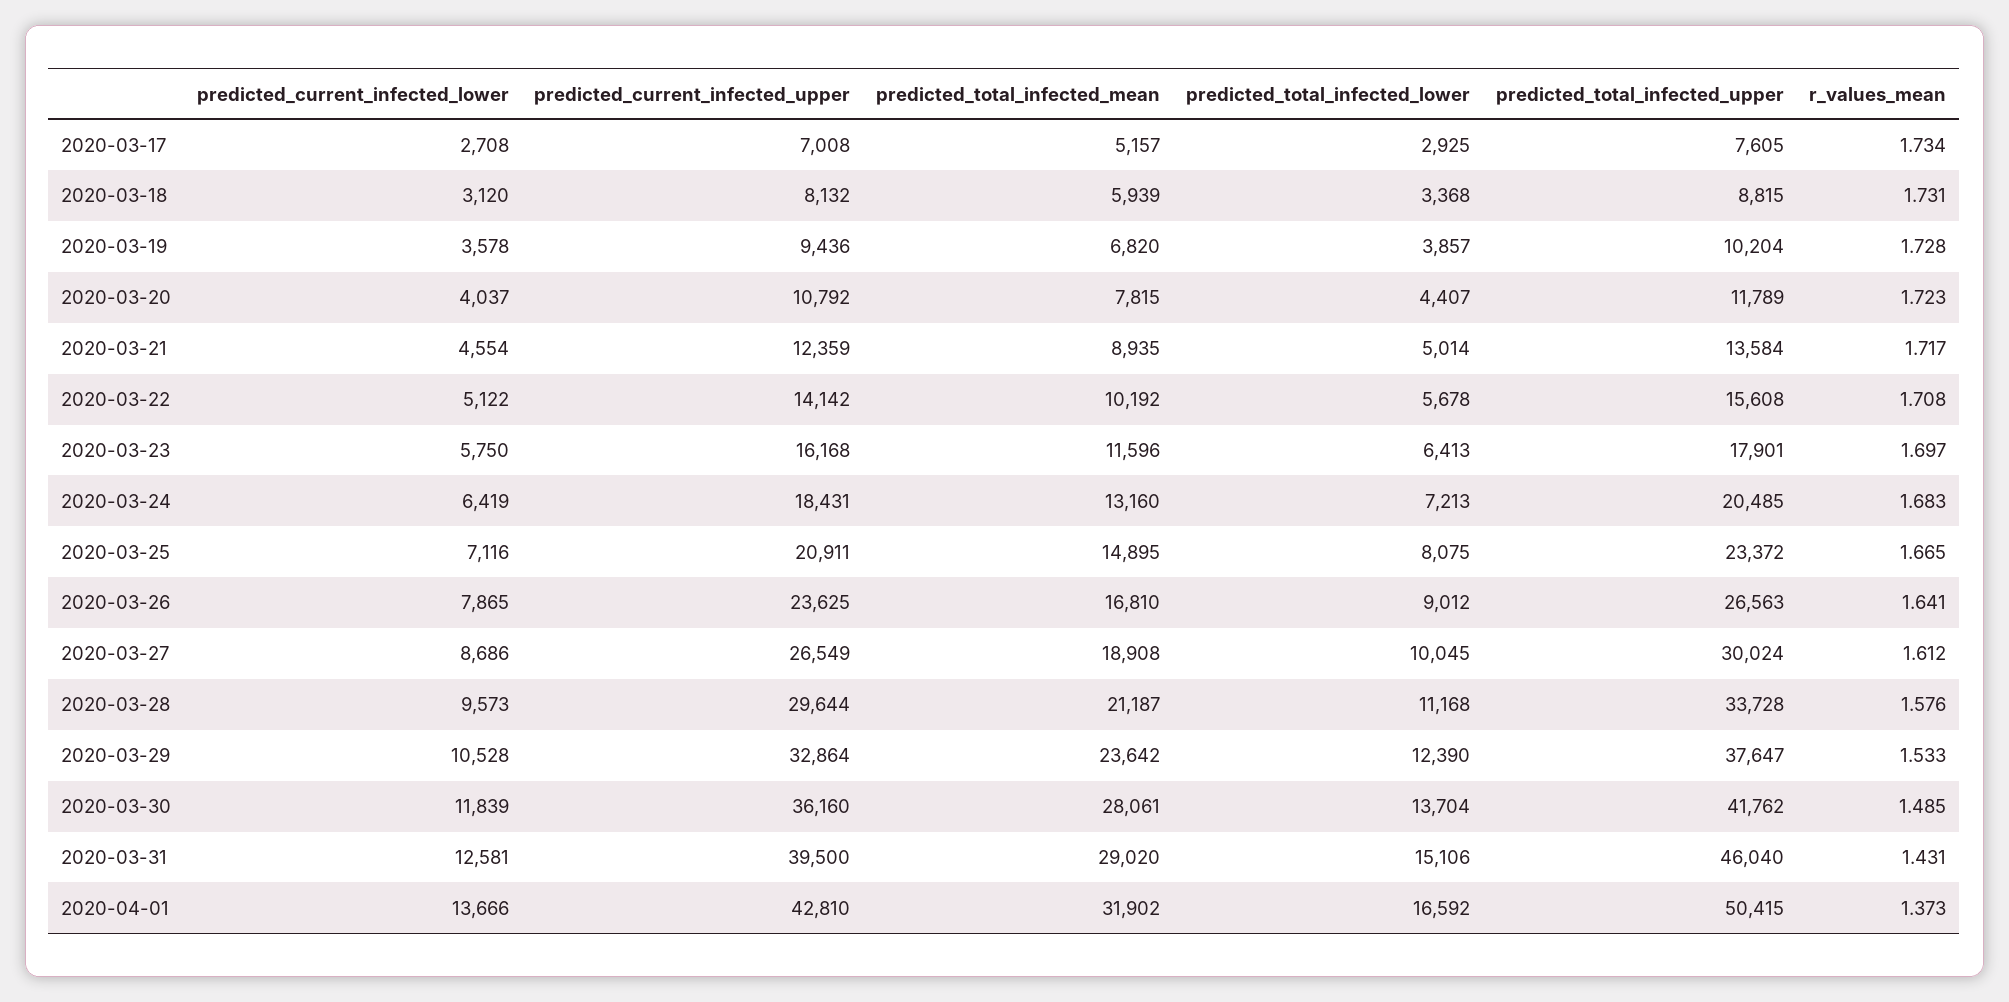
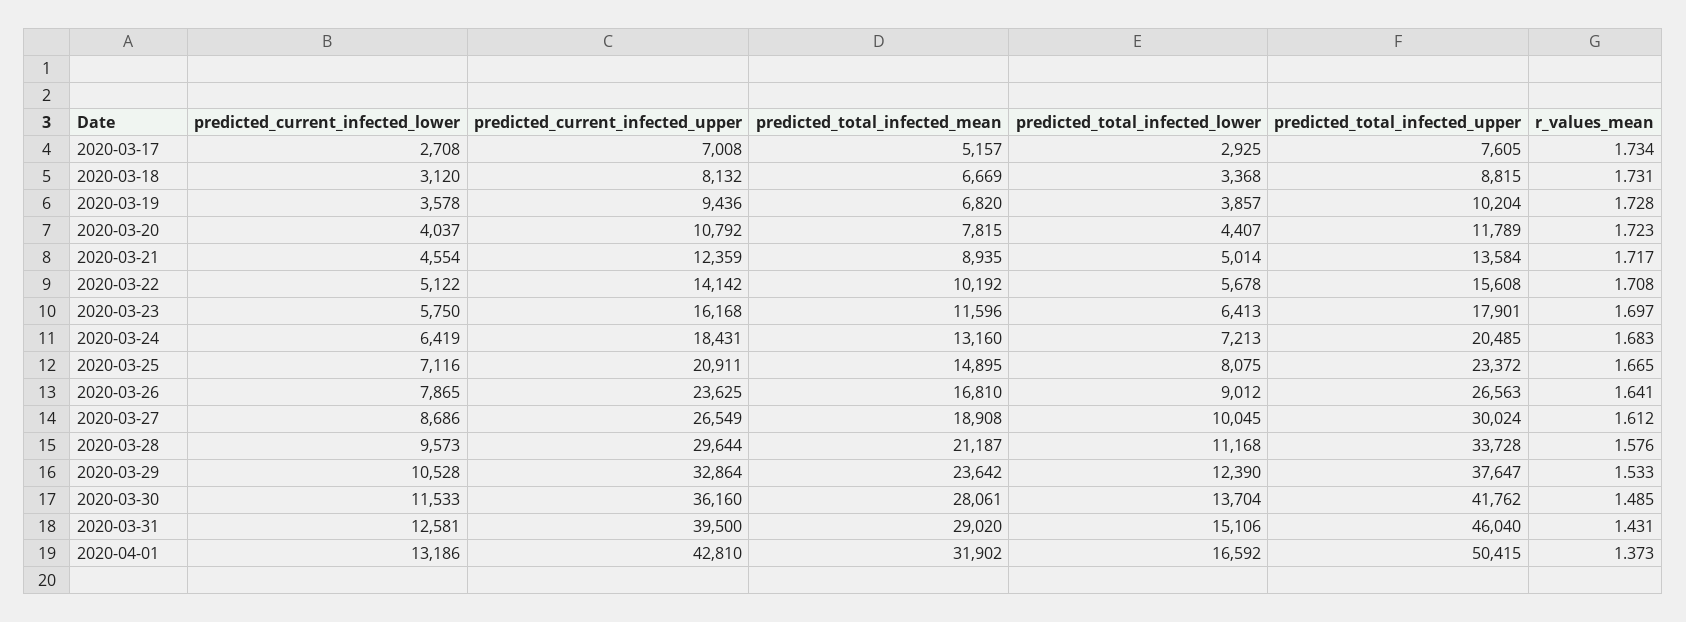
  {
    "predicted_current_infected_lower": {
      "2020-03-17": 2708,
      "2020-03-18": 3120,
      "2020-03-19": 3578,
      "2020-03-20": 4037,
      "2020-03-21": 4554,
      "2020-03-22": 5122,
      "2020-03-23": 5750,
      "2020-03-24": 6419,
      "2020-03-25": 7116,
      "2020-03-26": 7865,
      "2020-03-27": 8686,
      "2020-03-28": 9573,
      "2020-03-29": 10528,
-     "2020-03-30": 11839,
+     "2020-03-30": 11533,
      "2020-03-31": 12581,
-     "2020-04-01": 13666
+     "2020-04-01": 13186
    },
    "predicted_current_infected_upper": {
      "2020-03-17": 7008,
      "2020-03-18": 8132,
      "2020-03-19": 9436,
      "2020-03-20": 10792,
      "2020-03-21": 12359,
      "2020-03-22": 14142,
      "2020-03-23": 16168,
      "2020-03-24": 18431,
      "2020-03-25": 20911,
      "2020-03-26": 23625,
      "2020-03-27": 26549,
      "2020-03-28": 29644,
      "2020-03-29": 32864,
      "2020-03-30": 36160,
      "2020-03-31": 39500,
      "2020-04-01": 42810
    },
    "predicted_total_infected_mean": {
      "2020-03-17": 5157,
-     "2020-03-18": 5939,
+     "2020-03-18": 6669,
      "2020-03-19": 6820,
      "2020-03-20": 7815,
      "2020-03-21": 8935,
      "2020-03-22": 10192,
      "2020-03-23": 11596,
      "2020-03-24": 13160,
      "2020-03-25": 14895,
      "2020-03-26": 16810,
      "2020-03-27": 18908,
      "2020-03-28": 21187,
      "2020-03-29": 23642,
      "2020-03-30": 28061,
      "2020-03-31": 29020,
      "2020-04-01": 31902
    },
    "predicted_total_infected_lower": {
      "2020-03-17": 2925,
      "2020-03-18": 3368,
      "2020-03-19": 3857,
      "2020-03-20": 4407,
      "2020-03-21": 5014,
      "2020-03-22": 5678,
      "2020-03-23": 6413,
      "2020-03-24": 7213,
      "2020-03-25": 8075,
      "2020-03-26": 9012,
      "2020-03-27": 10045,
      "2020-03-28": 11168,
      "2020-03-29": 12390,
      "2020-03-30": 13704,
      "2020-03-31": 15106,
      "2020-04-01": 16592
    },
    "predicted_total_infected_upper": {
      "2020-03-17": 7605,
      "2020-03-18": 8815,
      "2020-03-19": 10204,
      "2020-03-20": 11789,
      "2020-03-21": 13584,
      "2020-03-22": 15608,
      "2020-03-23": 17901,
      "2020-03-24": 20485,
      "2020-03-25": 23372,
      "2020-03-26": 26563,
      "2020-03-27": 30024,
      "2020-03-28": 33728,
      "2020-03-29": 37647,
      "2020-03-30": 41762,
      "2020-03-31": 46040,
      "2020-04-01": 50415
    },
    "r_values_mean": {
      "2020-03-17": 1.734,
      "2020-03-18": 1.731,
      "2020-03-19": 1.728,
      "2020-03-20": 1.723,
      "2020-03-21": 1.717,
      "2020-03-22": 1.708,
      "2020-03-23": 1.697,
      "2020-03-24": 1.683,
      "2020-03-25": 1.665,
      "2020-03-26": 1.641,
      "2020-03-27": 1.612,
      "2020-03-28": 1.576,
      "2020-03-29": 1.533,
      "2020-03-30": 1.485,
      "2020-03-31": 1.431,
      "2020-04-01": 1.373
    }
  }

